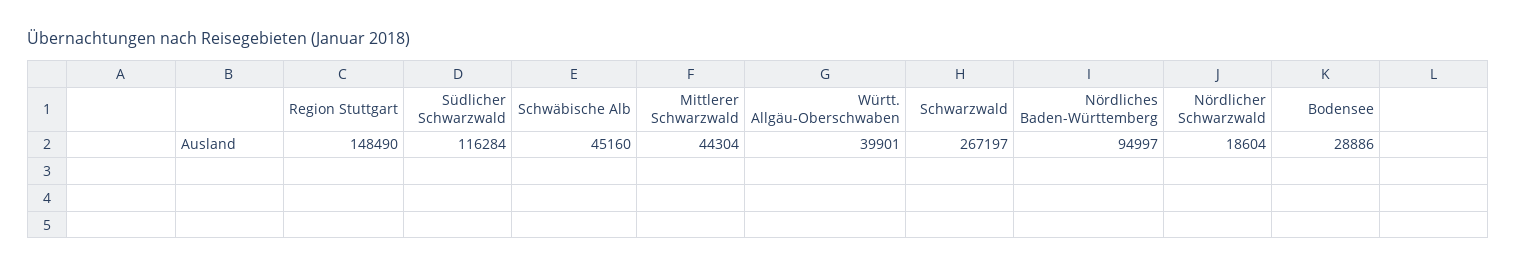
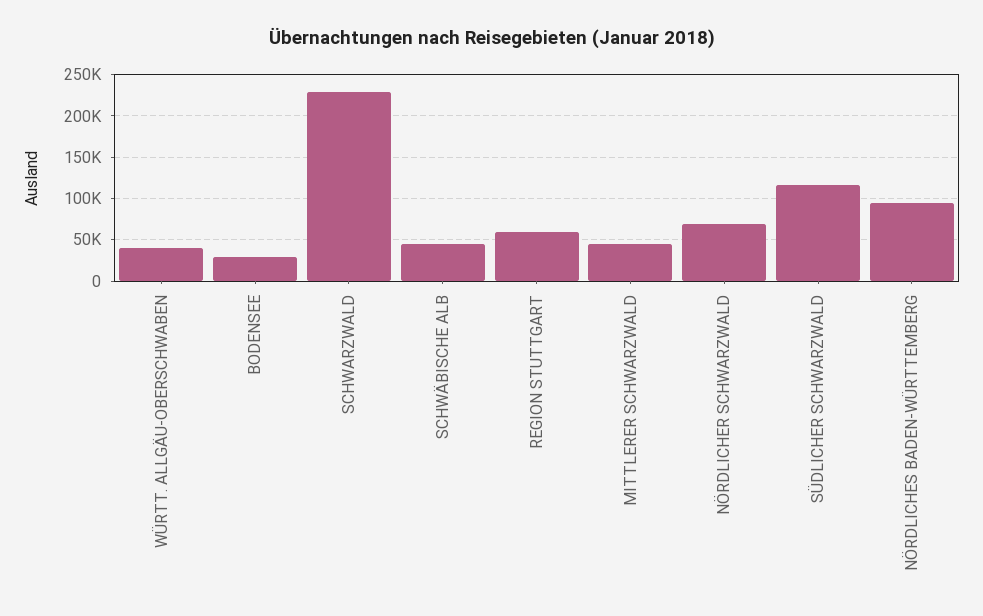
  {
-   "Region Stuttgart": 148490,
+   "Region Stuttgart": 60000,
    "Südlicher Schwarzwald": 116284,
    "Schwäbische Alb": 45160,
    "Mittlerer Schwarzwald": 44304,
    "Württ. Allgäu-Oberschwaben": 39901,
-   "Schwarzwald": 267197,
+   "Schwarzwald": 230000,
    "Nördliches Baden-Württemberg": 94997,
-   "Nördlicher Schwarzwald": 18604,
+   "Nördlicher Schwarzwald": 70000,
    "Bodensee": 28886
  }

